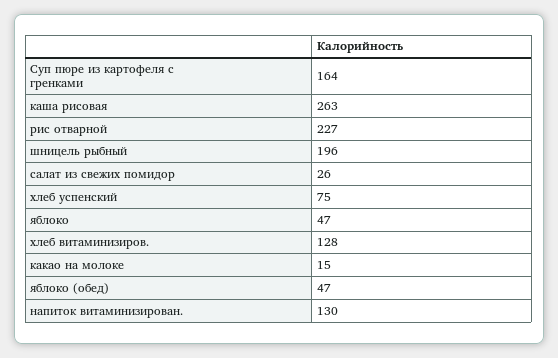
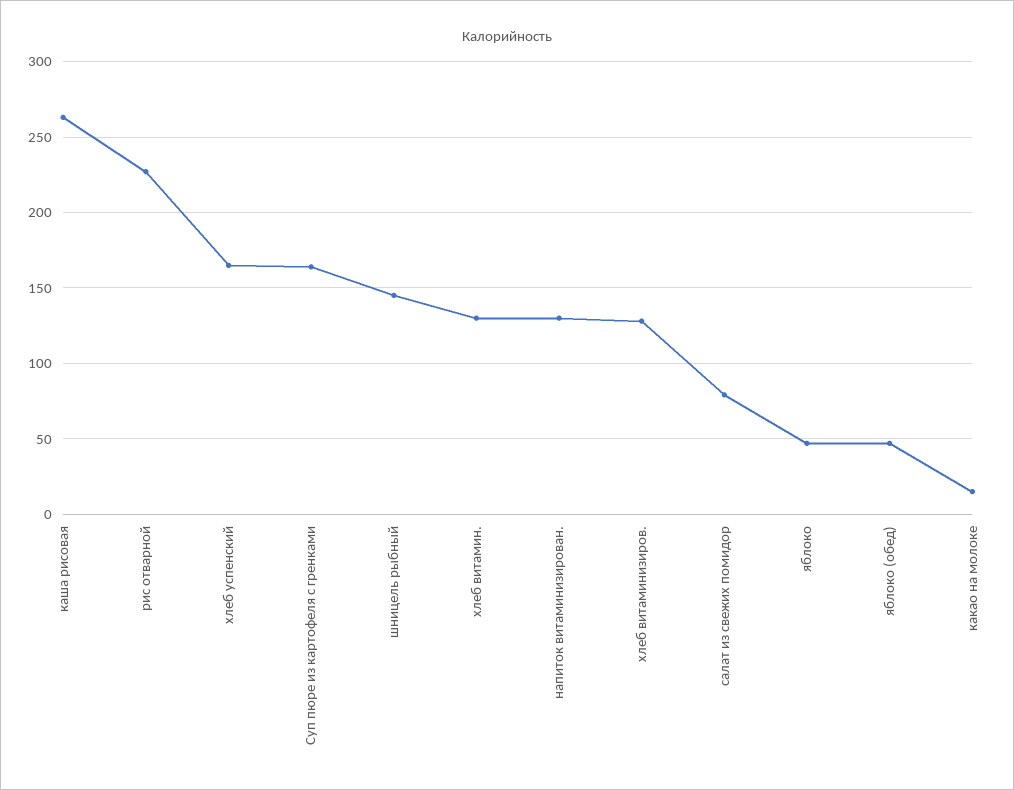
  {
    "Суп пюре из картофеля с гренками": 164,
    "каша рисовая": 263,
    "рис отварной": 227,
-   "шницель рыбный": 196,
+   "шницель рыбный": 145,
-   "салат из свежих помидор": 26,
+   "салат из свежих помидор": 80,
-   "хлеб успенский": 75,
+   "хлеб успенский": 165,
    "яблоко": 47,
    "хлеб витаминизиров.": 128,
    "какао на молоке": 15,
    "яблоко (обед)": 47,
-   "напиток витаминизирован.": 130
+   "напиток витаминизирован.": 130,
+   "хлеб витамин.": 130
  }

